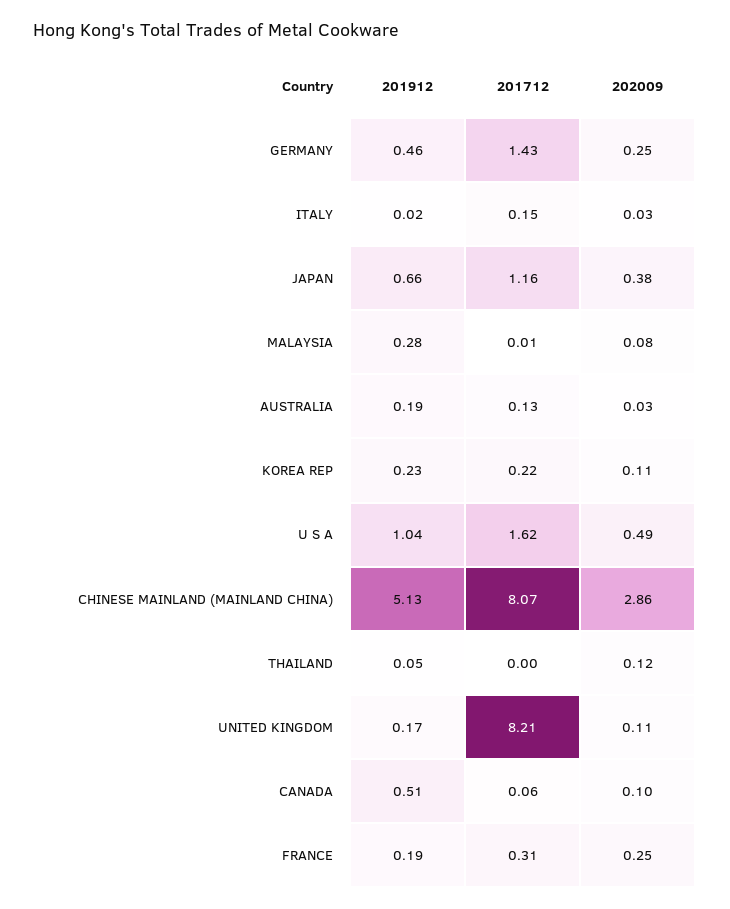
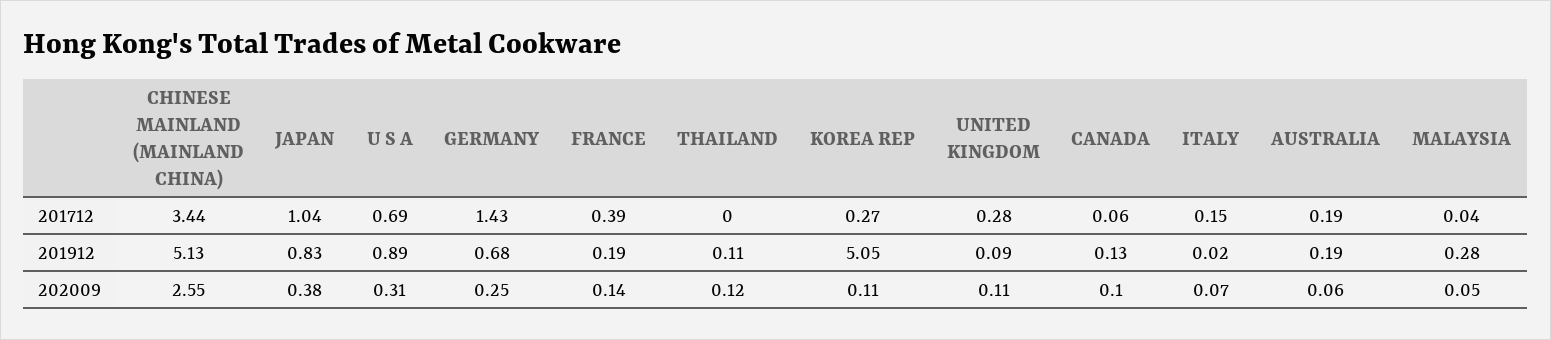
  {
    "201912": {
-     "GERMANY": 0.46,
+     "GERMANY": 0.68,
      "ITALY": 0.02,
-     "JAPAN": 0.66,
+     "JAPAN": 0.83,
      "MALAYSIA": 0.28,
      "AUSTRALIA": 0.19,
-     "KOREA REP": 0.23,
+     "KOREA REP": 5.05,
-     "U S A": 1.04,
+     "U S A": 0.89,
      "CHINESE MAINLAND (MAINLAND CHINA)": 5.13,
-     "THAILAND": 0.05,
+     "THAILAND": 0.11,
-     "UNITED KINGDOM": 0.17,
+     "UNITED KINGDOM": 0.09,
-     "CANADA": 0.51,
+     "CANADA": 0.13,
      "FRANCE": 0.19
    },
    "201712": {
      "GERMANY": 1.43,
      "ITALY": 0.15,
-     "JAPAN": 1.16,
+     "JAPAN": 1.04,
-     "MALAYSIA": 0.01,
+     "MALAYSIA": 0.04,
-     "AUSTRALIA": 0.13,
+     "AUSTRALIA": 0.19,
-     "KOREA REP": 0.22,
+     "KOREA REP": 0.27,
-     "U S A": 1.62,
+     "U S A": 0.69,
-     "CHINESE MAINLAND (MAINLAND CHINA)": 8.07,
+     "CHINESE MAINLAND (MAINLAND CHINA)": 3.44,
      "THAILAND": 0,
-     "UNITED KINGDOM": 8.21,
+     "UNITED KINGDOM": 0.28,
      "CANADA": 0.06,
-     "FRANCE": 0.31
+     "FRANCE": 0.39
    },
    "202009": {
      "GERMANY": 0.25,
-     "ITALY": 0.03,
+     "ITALY": 0.07,
      "JAPAN": 0.38,
-     "MALAYSIA": 0.08,
+     "MALAYSIA": 0.05,
-     "AUSTRALIA": 0.03,
+     "AUSTRALIA": 0.06,
      "KOREA REP": 0.11,
-     "U S A": 0.49,
+     "U S A": 0.31,
-     "CHINESE MAINLAND (MAINLAND CHINA)": 2.86,
+     "CHINESE MAINLAND (MAINLAND CHINA)": 2.55,
      "THAILAND": 0.12,
      "UNITED KINGDOM": 0.11,
      "CANADA": 0.1,
-     "FRANCE": 0.25
+     "FRANCE": 0.14
    }
  }

